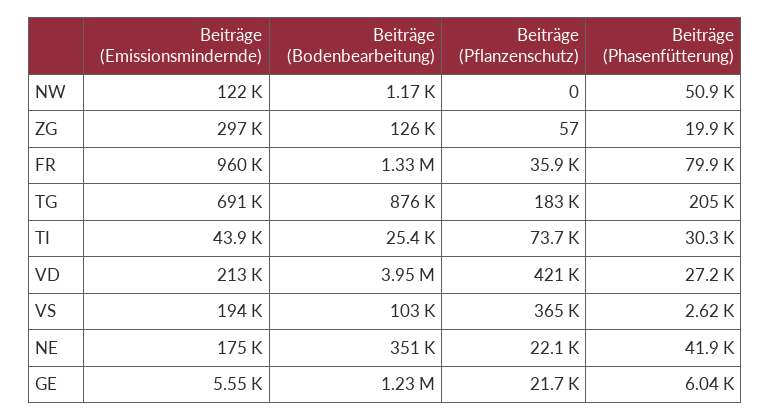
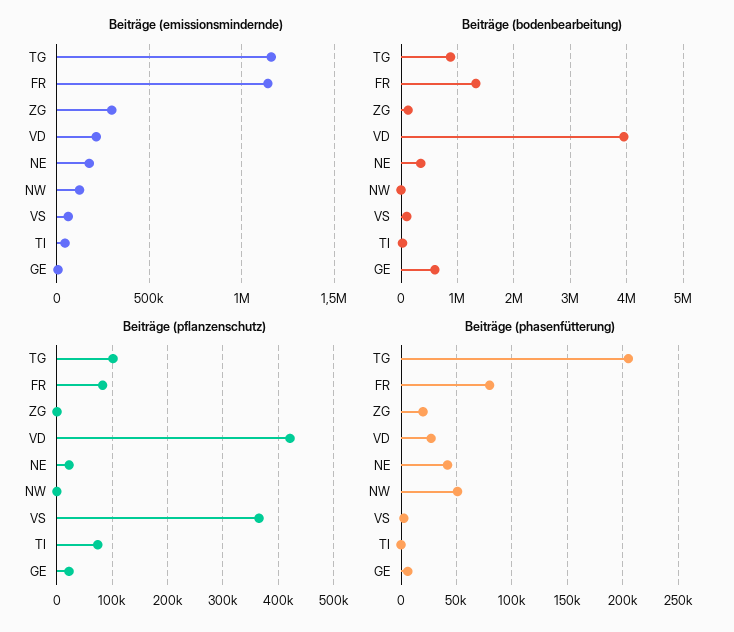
  {
    "Beiträge (Emissionsmindernde)": {
      "NW": 122000,
      "ZG": 297000,
-     "FR": 960000,
+     "FR": 1150000,
-     "TG": 691000,
+     "TG": 1150000,
      "TI": 43900,
      "VD": 213000,
-     "VS": 194000,
+     "VS": 50000,
      "NE": 175000,
      "GE": 5550
    },
    "Beiträge (Bodenbearbeitung)": {
      "NW": 1170,
      "ZG": 126000,
      "FR": 1330000,
      "TG": 876000,
      "TI": 25400,
      "VD": 3950000,
      "VS": 103000,
      "NE": 351000,
-     "GE": 1230000
+     "GE": 600000
    },
    "Beiträge (Pflanzenschutz)": {
      "NW": 0,
      "ZG": 57,
-     "FR": 35900,
+     "FR": 80000,
-     "TG": 183000,
+     "TG": 100000,
      "TI": 73700,
      "VD": 421000,
      "VS": 365000,
      "NE": 22100,
      "GE": 21700
    },
    "Beiträge (Phasenfütterung)": {
      "NW": 50900,
      "ZG": 19900,
      "FR": 79900,
      "TG": 205000,
-     "TI": 30300,
+     "TI": 0,
      "VD": 27200,
      "VS": 2620,
      "NE": 41900,
      "GE": 6040
    }
  }

